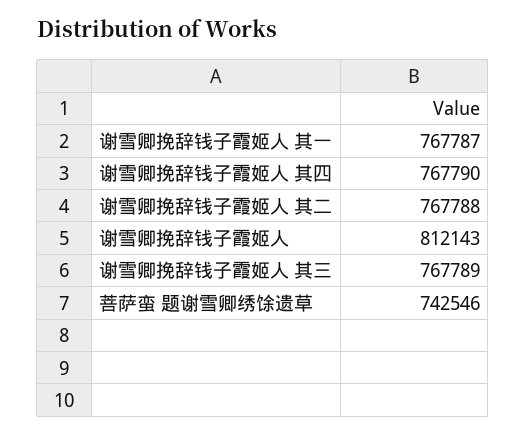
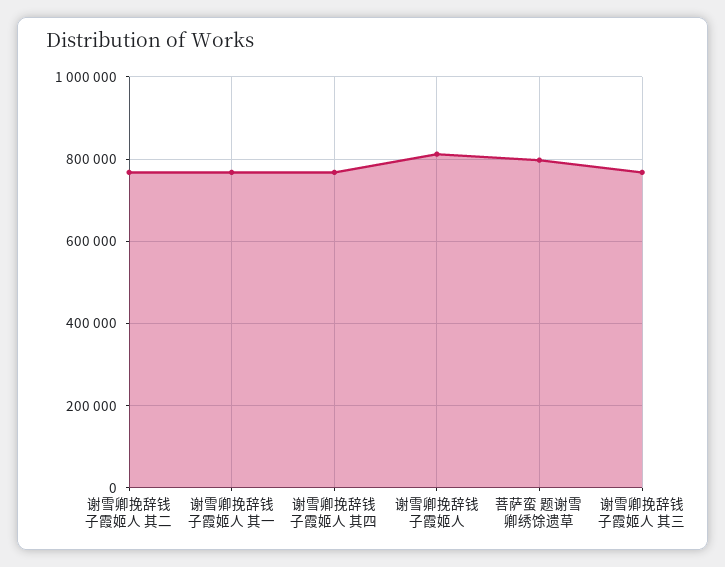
  {
    "谢雪卿挽辞钱子霞姬人 其一": 767787,
    "谢雪卿挽辞钱子霞姬人 其四": 767790,
    "谢雪卿挽辞钱子霞姬人 其二": 767788,
    "谢雪卿挽辞钱子霞姬人": 812143,
    "谢雪卿挽辞钱子霞姬人 其三": 767789,
-   "菩萨蛮 题谢雪卿绣馀遗草": 742546
+   "菩萨蛮 题谢雪卿绣馀遗草": 800000
  }

